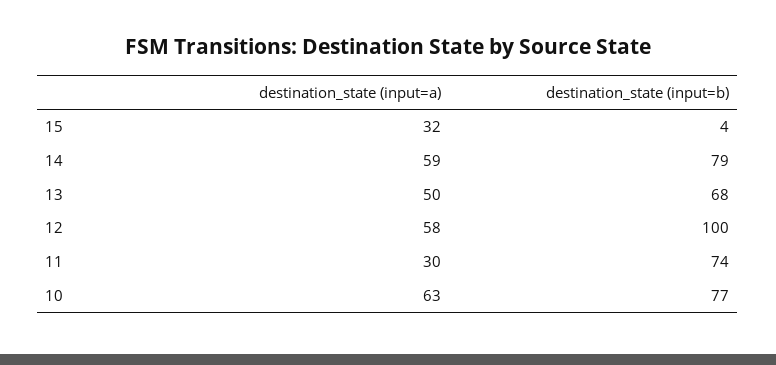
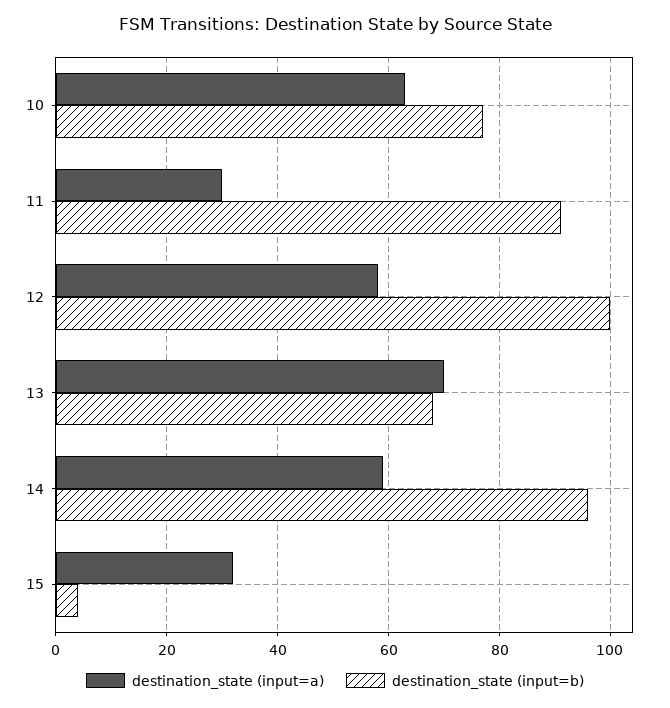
  {
    "destination_state (input=a)": {
      "15": 32,
      "14": 59,
-     "13": 50,
+     "13": 70,
      "12": 58,
      "11": 30,
      "10": 63
    },
    "destination_state (input=b)": {
      "15": 4,
-     "14": 79,
+     "14": 95,
      "13": 68,
      "12": 100,
-     "11": 74,
+     "11": 90,
      "10": 77
    }
  }

